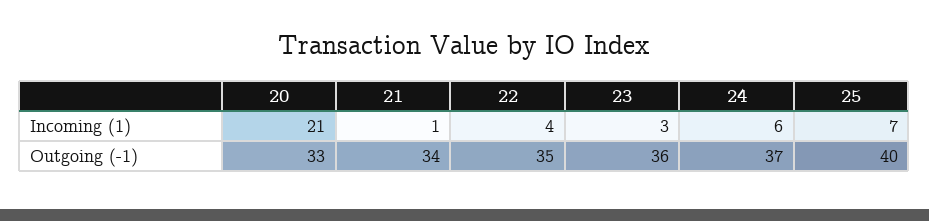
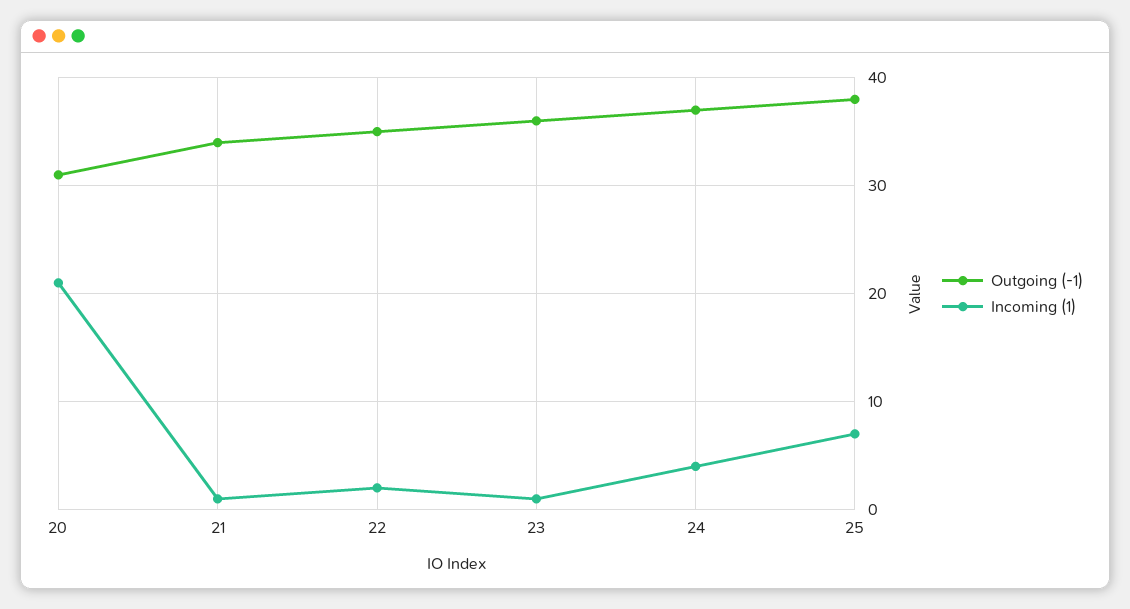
  {
    "Incoming (1)": {
      "20": 21,
      "21": 1,
-     "22": 4,
+     "22": 2,
-     "23": 3,
+     "23": 1,
-     "24": 6,
+     "24": 4,
      "25": 7
    },
    "Outgoing (-1)": {
-     "20": 33,
+     "20": 31,
      "21": 34,
      "22": 35,
      "23": 36,
      "24": 37,
-     "25": 40
+     "25": 38
    }
  }

